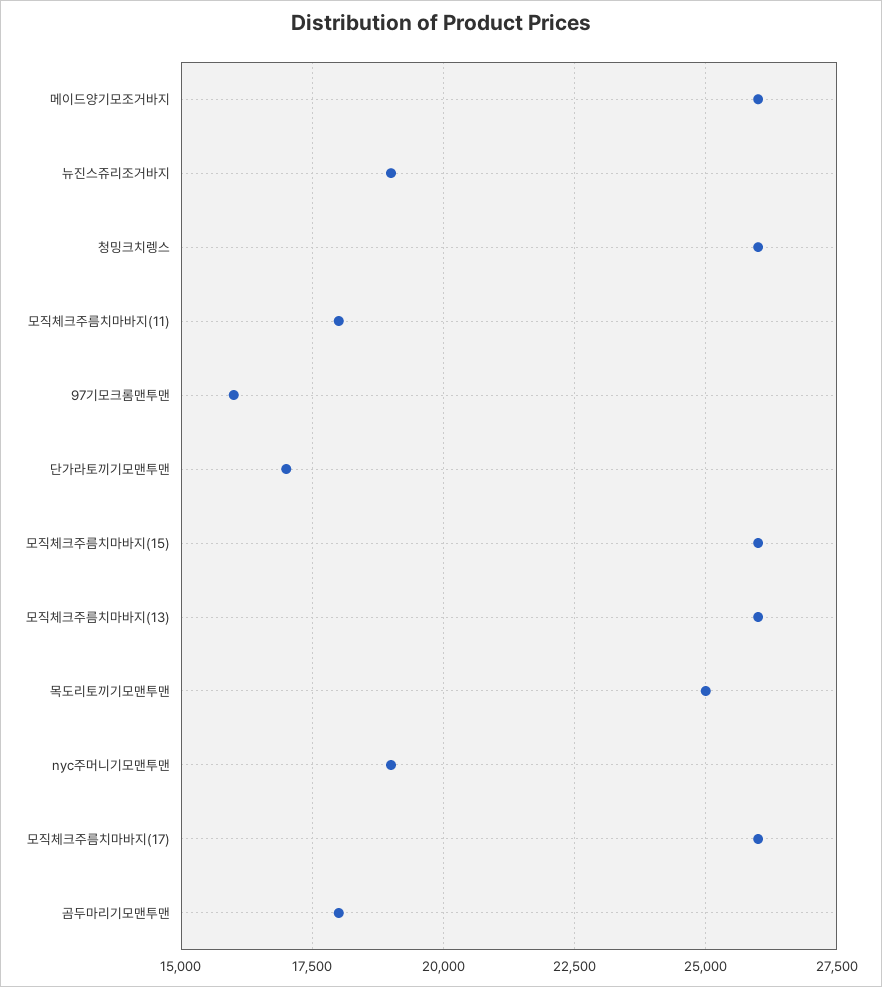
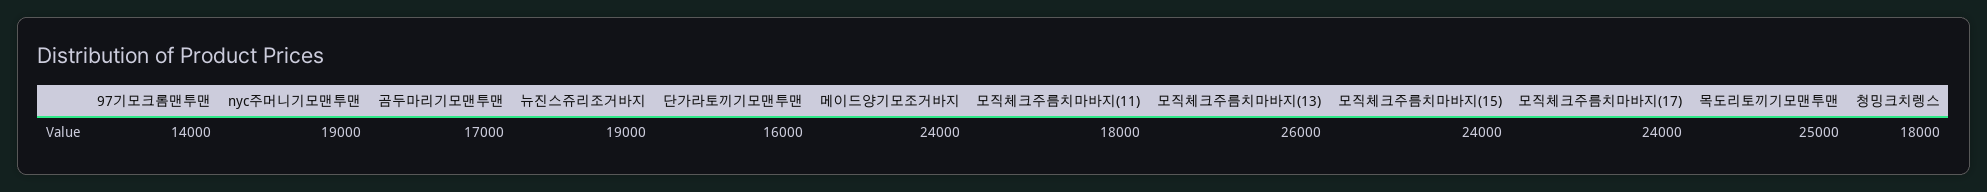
  {
-   "메이드양기모조거바지": 26000,
+   "메이드양기모조거바지": 24000,
    "뉴진스쥬리조거바지": 19000,
-   "청밍크치렝스": 26000,
+   "청밍크치렝스": 18000,
    "모직체크주름치마바지(11)": 18000,
-   "97기모크롬맨투맨": 16000,
+   "97기모크롬맨투맨": 14000,
-   "단가라토끼기모맨투맨": 17000,
+   "단가라토끼기모맨투맨": 16000,
-   "모직체크주름치마바지(15)": 26000,
+   "모직체크주름치마바지(15)": 24000,
    "모직체크주름치마바지(13)": 26000,
    "목도리토끼기모맨투맨": 25000,
    "nyc주머니기모맨투맨": 19000,
-   "모직체크주름치마바지(17)": 26000,
+   "모직체크주름치마바지(17)": 24000,
-   "곰두마리기모맨투맨": 18000
+   "곰두마리기모맨투맨": 17000
  }

